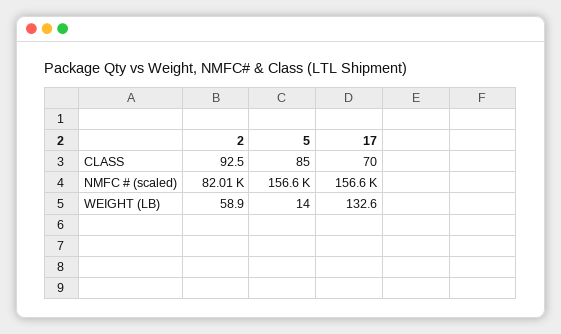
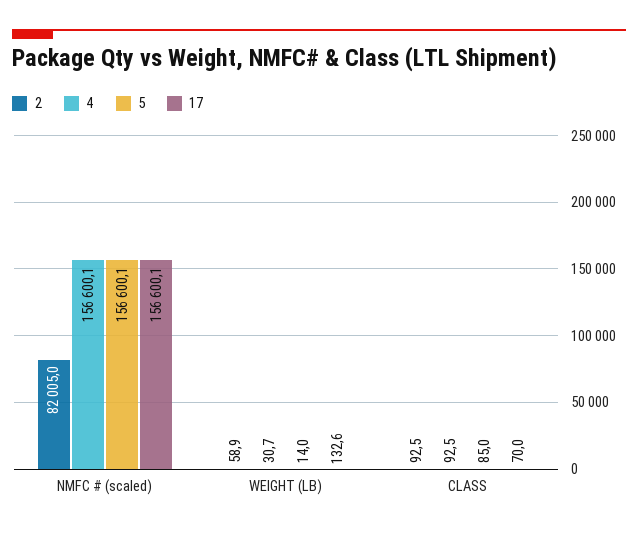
  {
    "2": {
      "CLASS": 92.5,
      "NMFC # (scaled)": 82005,
      "WEIGHT (LB)": 58.9
    },
    "5": {
      "CLASS": 85,
      "NMFC # (scaled)": 156600.1,
      "WEIGHT (LB)": 14
    },
    "17": {
      "CLASS": 70,
      "NMFC # (scaled)": 156600.1,
      "WEIGHT (LB)": 132.6
-   }
+   },
+   "4": {
+     "NMFC # (scaled)": 156600.1,
+     "WEIGHT (LB)": 30.7,
+     "CLASS": 92.5
+   }
  }

